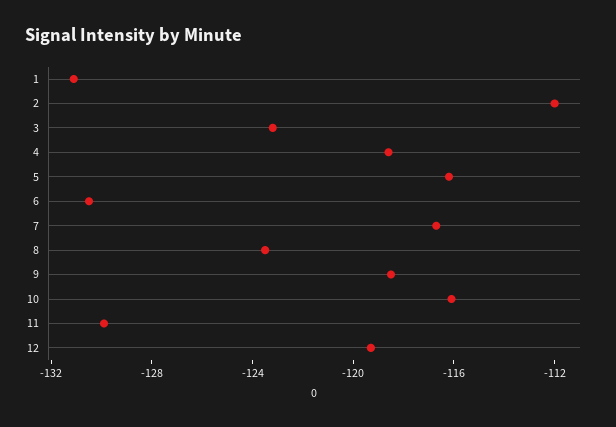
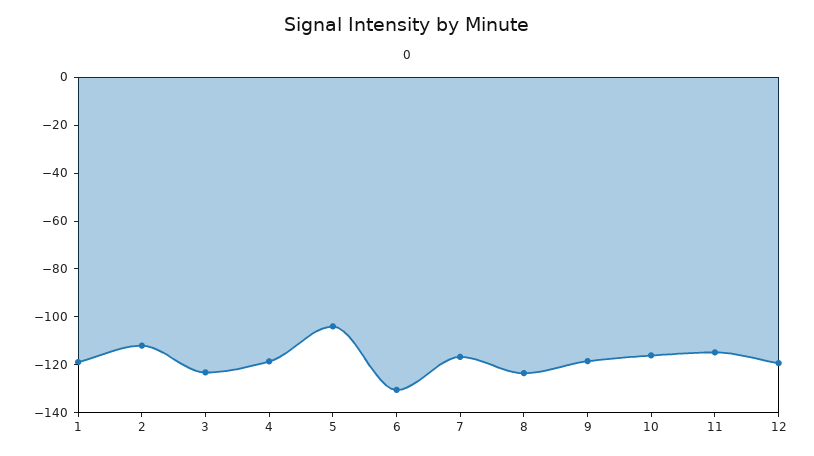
  {
-   "1": -131,
+   "1": -120,
    "2": -112,
    "3": -123,
    "4": -119,
-   "5": -116,
+   "5": -105,
    "6": -131,
    "7": -117,
    "8": -124,
    "9": -119,
    "10": -116,
-   "11": -130,
+   "11": -115,
    "12": -119
  }

